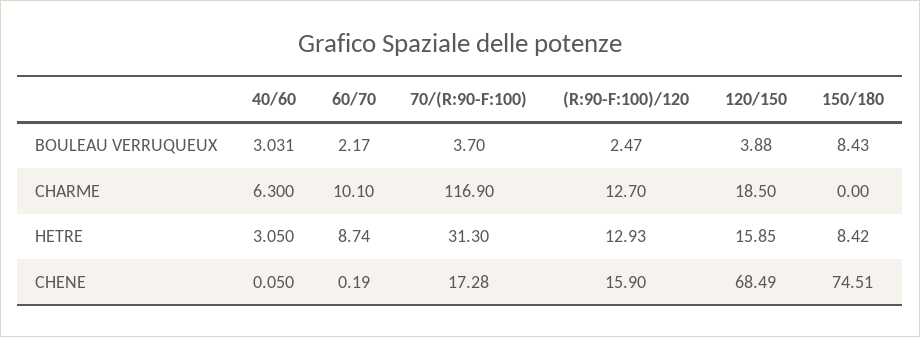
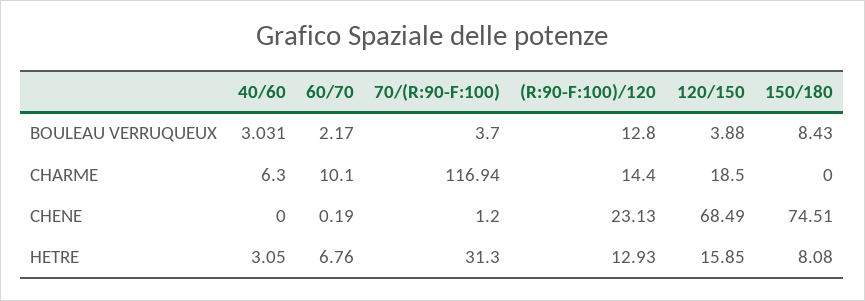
  {
    "40/60": {
      "BOULEAU VERRUQUEUX": 3.031,
      "CHARME": 6.3,
      "HETRE": 3.05,
-     "CHENE": 0.05
+     "CHENE": 0
    },
    "60/70": {
      "BOULEAU VERRUQUEUX": 2.17,
      "CHARME": 10.1,
-     "HETRE": 8.74,
+     "HETRE": 6.76,
      "CHENE": 0.19
    },
    "70/(R:90-F:100)": {
      "BOULEAU VERRUQUEUX": 3.7,
-     "CHARME": 116.9,
+     "CHARME": 116.94,
      "HETRE": 31.3,
-     "CHENE": 17.28
+     "CHENE": 1.2
    },
    "(R:90-F:100)/120": {
-     "BOULEAU VERRUQUEUX": 2.47,
+     "BOULEAU VERRUQUEUX": 12.8,
-     "CHARME": 12.7,
+     "CHARME": 14.4,
      "HETRE": 12.93,
-     "CHENE": 15.9
+     "CHENE": 23.13
    },
    "120/150": {
      "BOULEAU VERRUQUEUX": 3.88,
      "CHARME": 18.5,
      "HETRE": 15.85,
      "CHENE": 68.49
    },
    "150/180": {
      "BOULEAU VERRUQUEUX": 8.43,
      "CHARME": 0,
-     "HETRE": 8.42,
+     "HETRE": 8.08,
      "CHENE": 74.51
    }
  }

